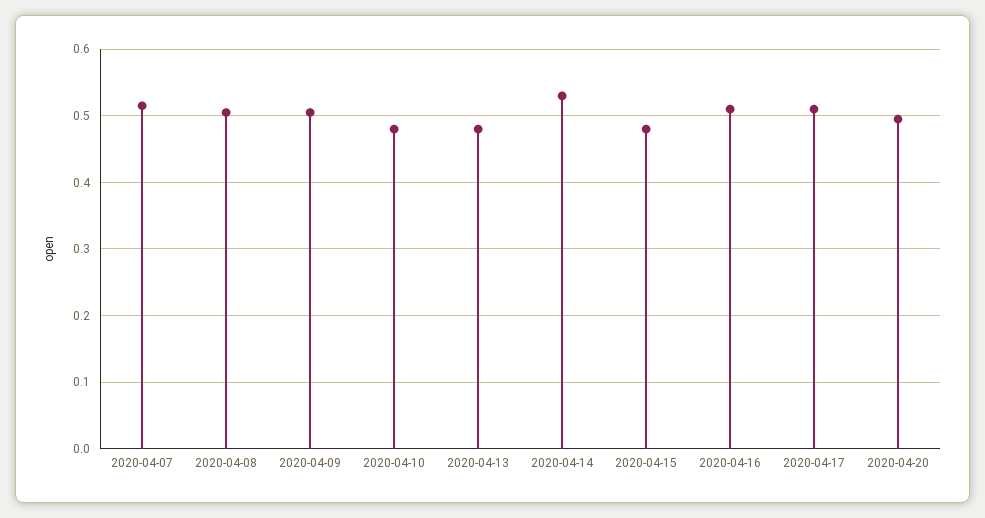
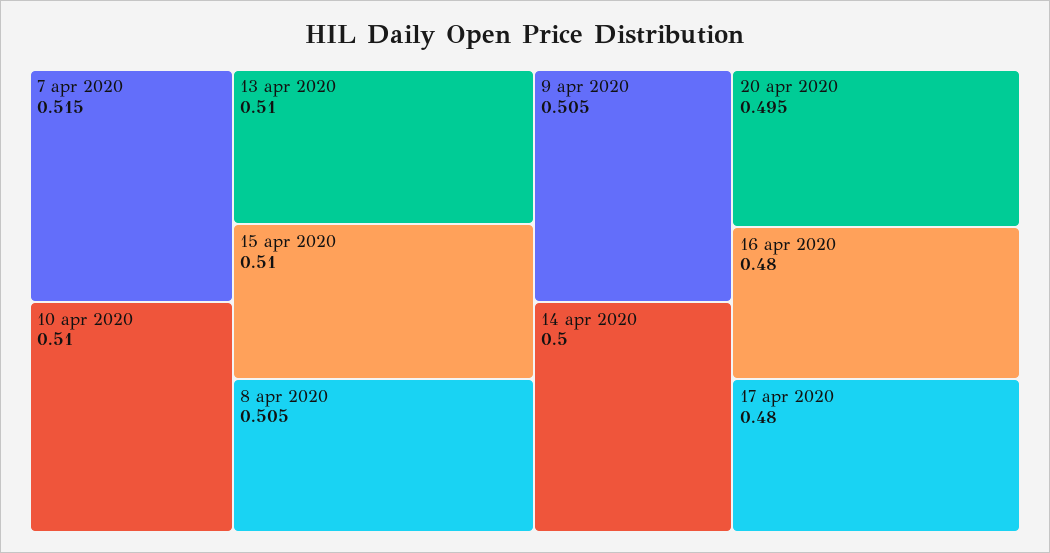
  {
    "2020-04-07": 0.515,
    "2020-04-08": 0.505,
    "2020-04-09": 0.505,
-   "2020-04-10": 0.48,
+   "2020-04-10": 0.51,
-   "2020-04-13": 0.48,
+   "2020-04-13": 0.51,
-   "2020-04-14": 0.53,
+   "2020-04-14": 0.5,
-   "2020-04-15": 0.48,
+   "2020-04-15": 0.51,
-   "2020-04-16": 0.51,
+   "2020-04-16": 0.48,
-   "2020-04-17": 0.51,
+   "2020-04-17": 0.48,
    "2020-04-20": 0.495
  }

